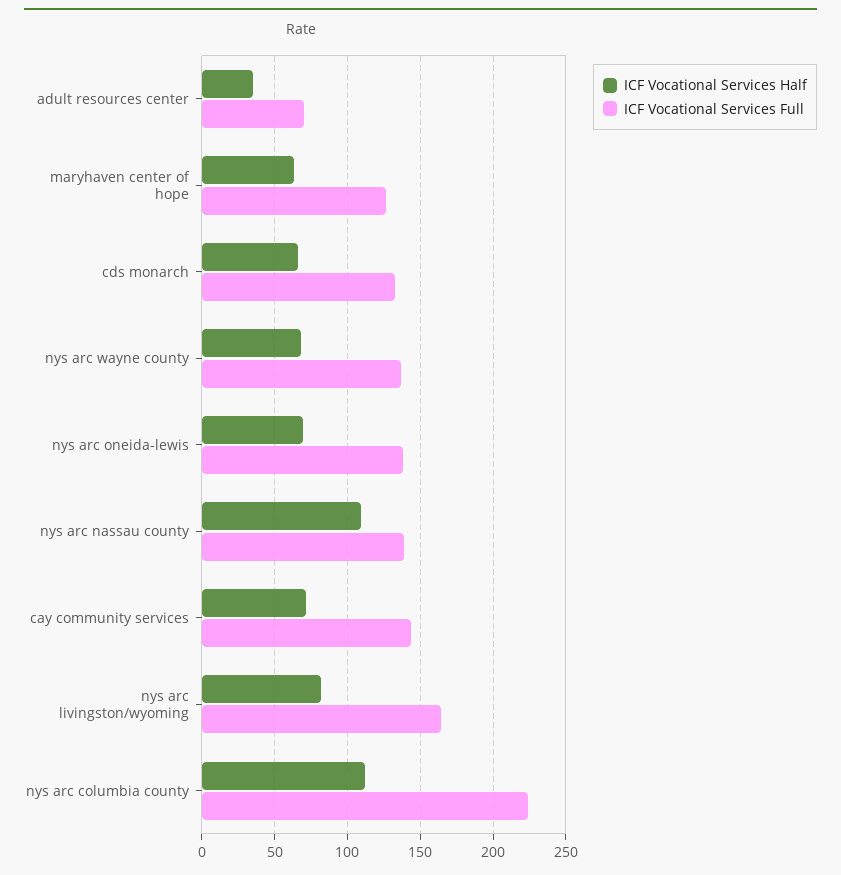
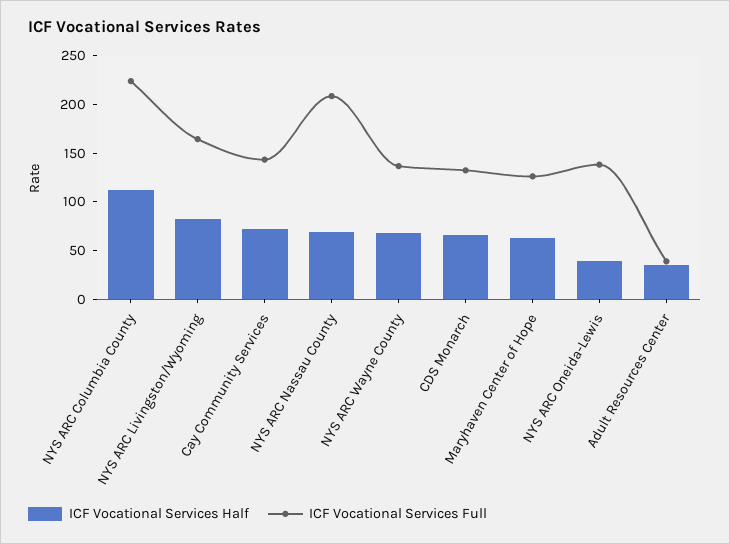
  {
    "ICF Vocational Services Half": {
      "adult resources center": 35,
      "maryhaven center of hope": 65,
      "cds monarch": 65,
      "nys arc wayne county": 70,
-     "nys arc oneida-lewis": 70,
+     "nys arc oneida-lewis": 40,
-     "nys arc nassau county": 110,
+     "nys arc nassau county": 70,
      "cay community services": 70,
      "nys arc livingston/wyoming": 80,
      "nys arc columbia county": 110
    },
    "ICF Vocational Services Full": {
-     "adult resources center": 70,
+     "adult resources center": 40,
      "maryhaven center of hope": 125,
      "cds monarch": 130,
      "nys arc wayne county": 135,
      "nys arc oneida-lewis": 140,
-     "nys arc nassau county": 140,
+     "nys arc nassau county": 210,
      "cay community services": 145,
      "nys arc livingston/wyoming": 165,
      "nys arc columbia county": 225
    }
  }

